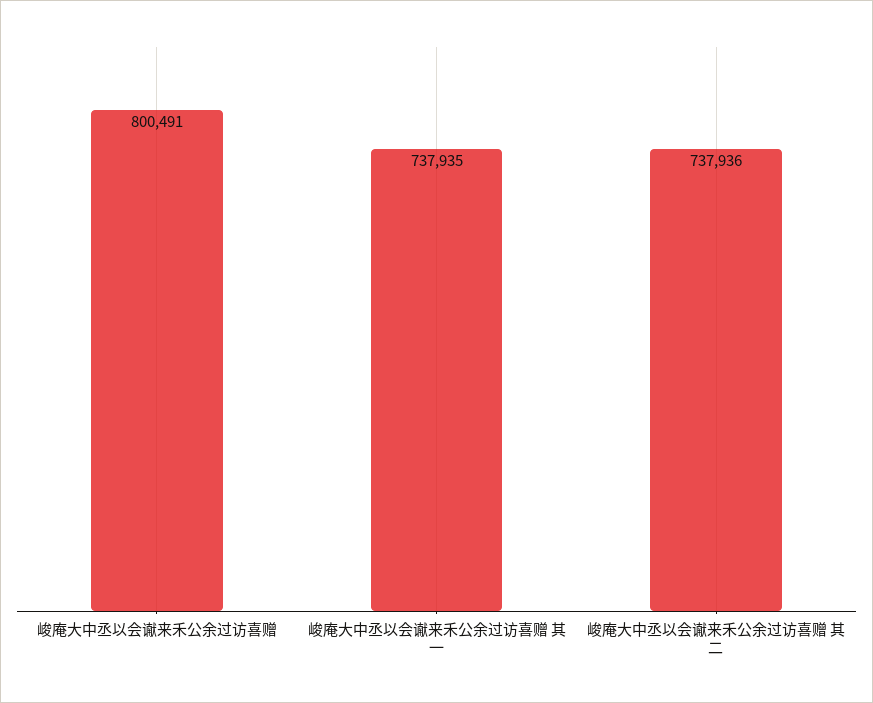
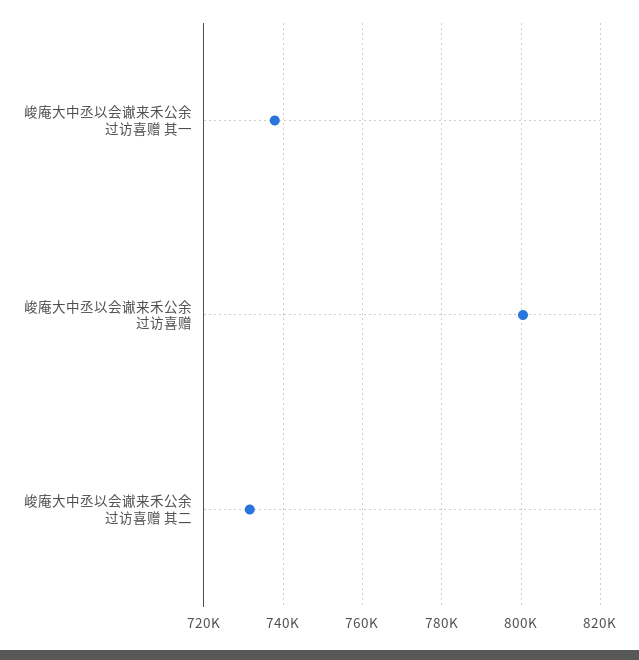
  {
    "峻庵大中丞以会谳来禾公余过访喜赠": 800491,
    "峻庵大中丞以会谳来禾公余过访喜赠 其一": 737935,
-   "峻庵大中丞以会谳来禾公余过访喜赠 其二": 737936
+   "峻庵大中丞以会谳来禾公余过访喜赠 其二": 732000
  }

